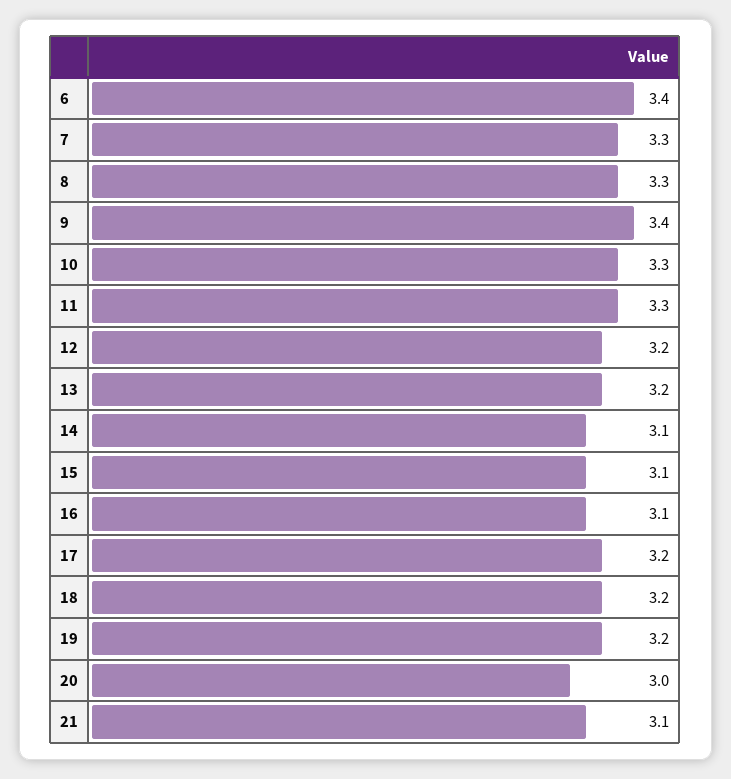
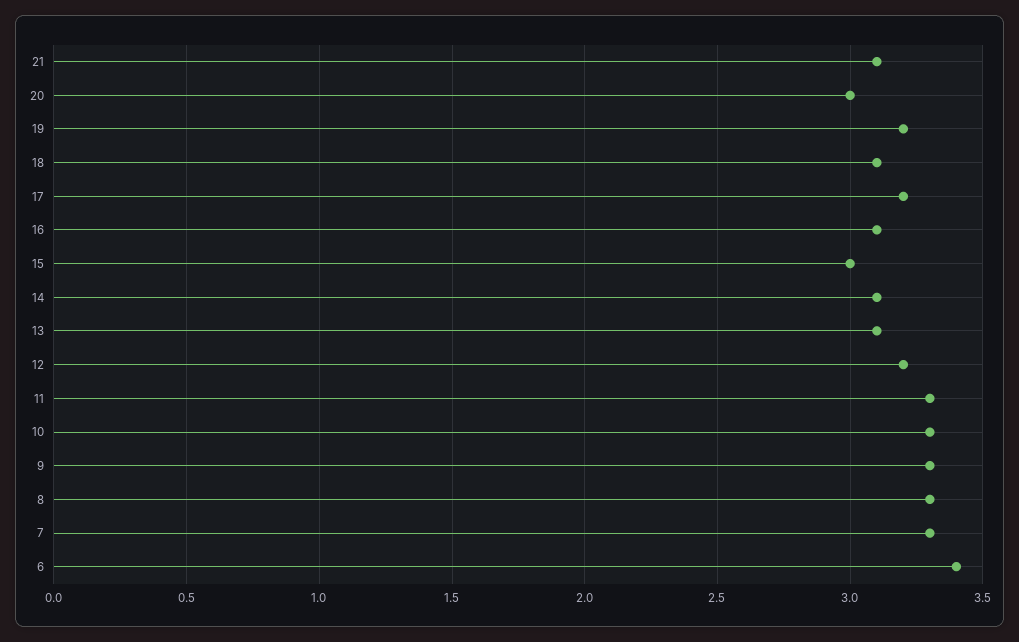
  {
    "6": 3.4,
    "7": 3.3,
    "8": 3.3,
-   "9": 3.4,
+   "9": 3.3,
    "10": 3.3,
    "11": 3.3,
    "12": 3.2,
-   "13": 3.2,
+   "13": 3.1,
    "14": 3.1,
-   "15": 3.1,
+   "15": 3,
    "16": 3.1,
    "17": 3.2,
-   "18": 3.2,
+   "18": 3.1,
    "19": 3.2,
    "20": 3,
    "21": 3.1
  }

